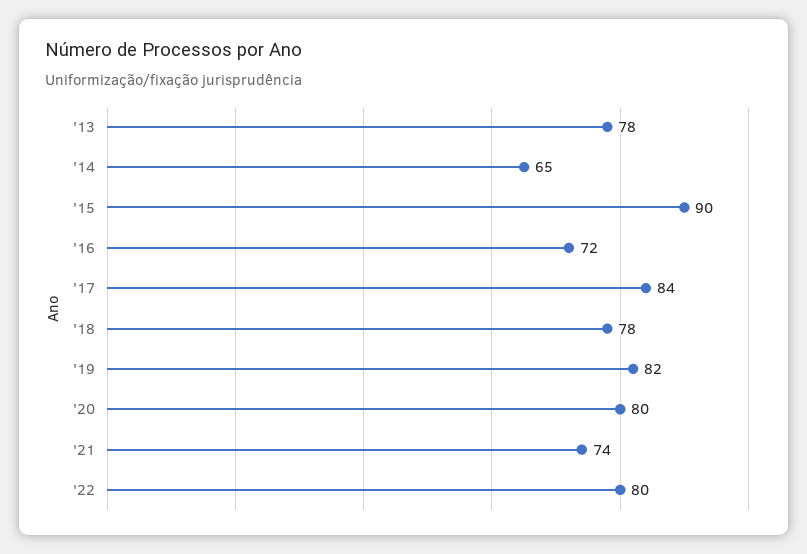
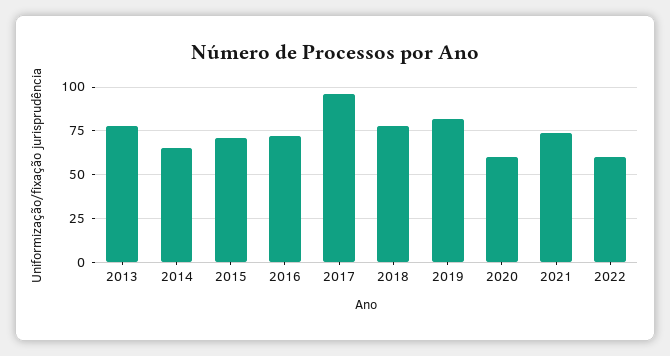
  {
    "'13": 78,
    "'14": 65,
-   "'15": 90,
+   "'15": 70,
    "'16": 72,
-   "'17": 84,
+   "'17": 95,
    "'18": 78,
    "'19": 82,
-   "'20": 80,
+   "'20": 60,
    "'21": 74,
-   "'22": 80
+   "'22": 60
  }

